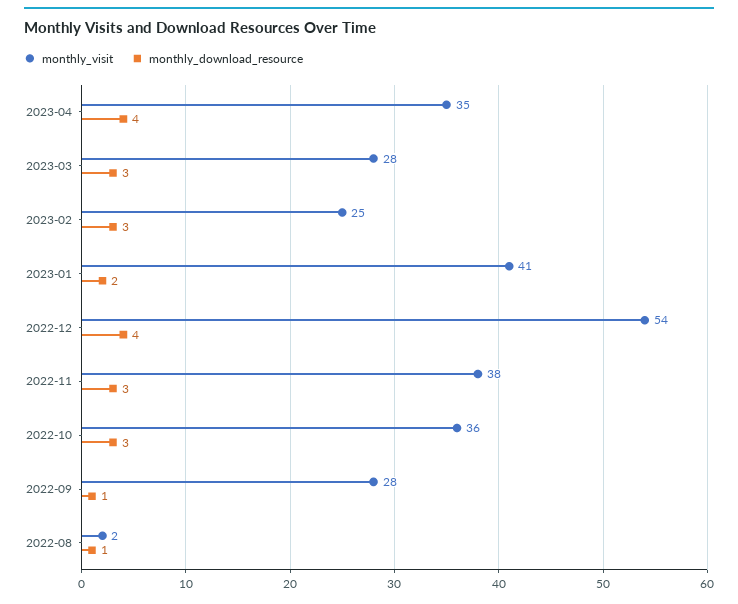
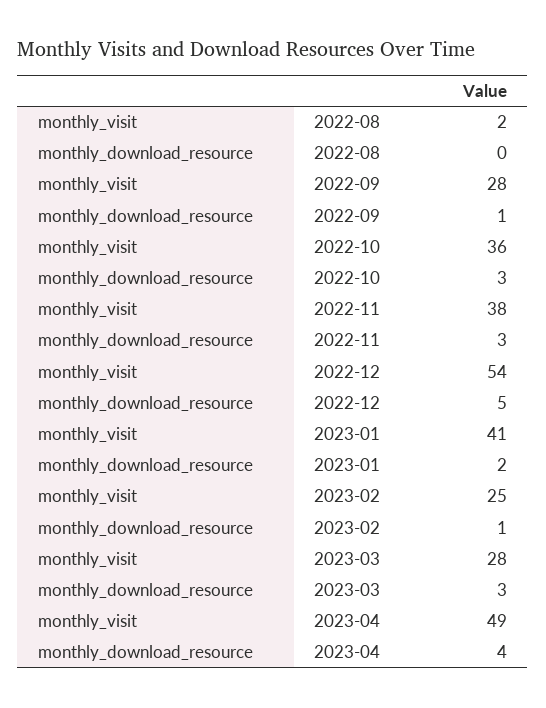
  {
    "monthly_visit": {
-     "2023-04": 35,
+     "2023-04": 49,
      "2023-03": 28,
      "2023-02": 25,
      "2023-01": 41,
      "2022-12": 54,
      "2022-11": 38,
      "2022-10": 36,
      "2022-09": 28,
      "2022-08": 2
    },
    "monthly_download_resource": {
      "2023-04": 4,
      "2023-03": 3,
-     "2023-02": 3,
+     "2023-02": 1,
      "2023-01": 2,
-     "2022-12": 4,
+     "2022-12": 5,
      "2022-11": 3,
      "2022-10": 3,
      "2022-09": 1,
-     "2022-08": 1
+     "2022-08": 0
    }
  }

